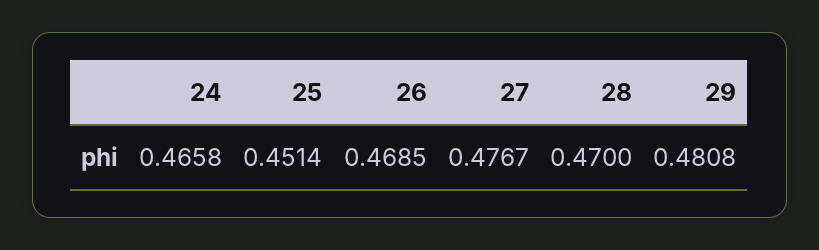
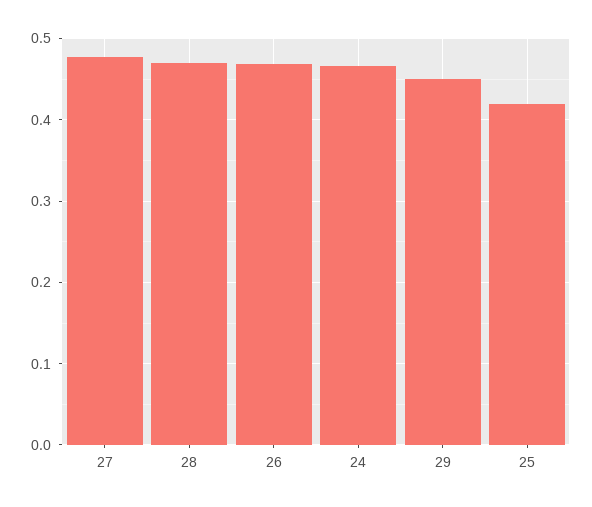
  {
    "24": 0.4658,
-   "25": 0.4514,
+   "25": 0.42,
    "26": 0.4685,
    "27": 0.4767,
    "28": 0.47,
-   "29": 0.4808
+   "29": 0.45
  }

